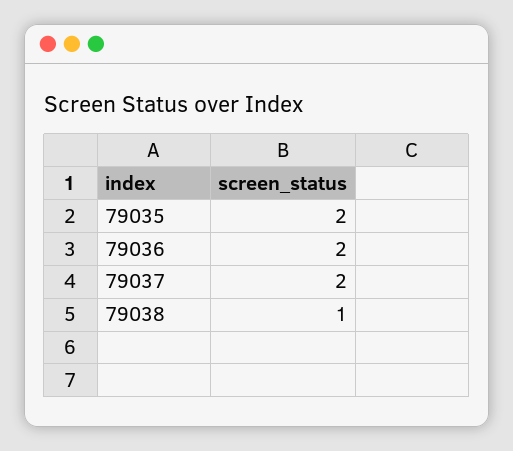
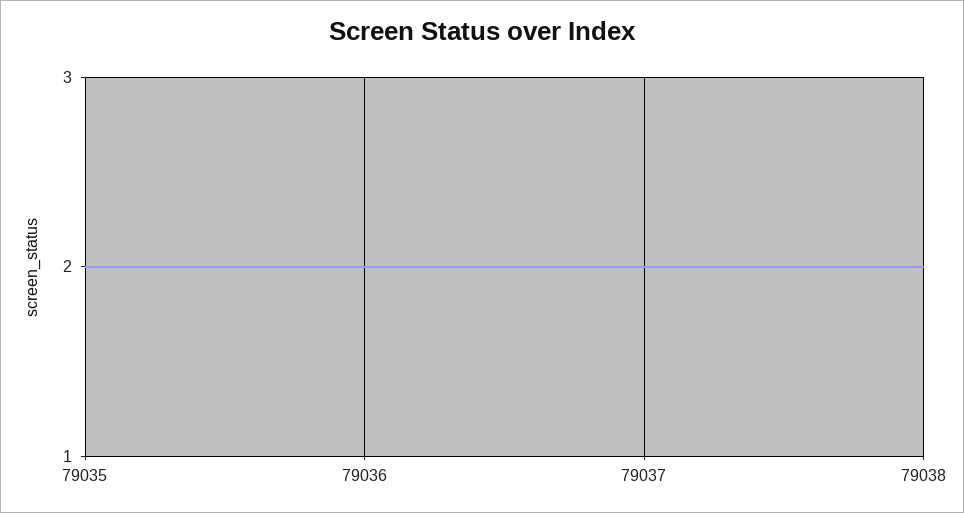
  {
    "79035": 2,
    "79036": 2,
    "79037": 2,
-   "79038": 1
+   "79038": 2
  }

